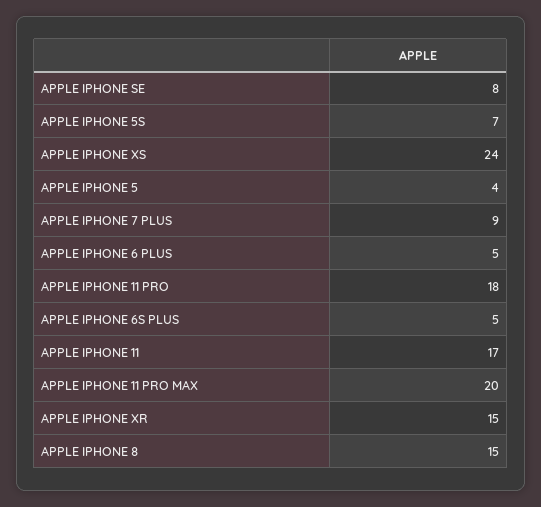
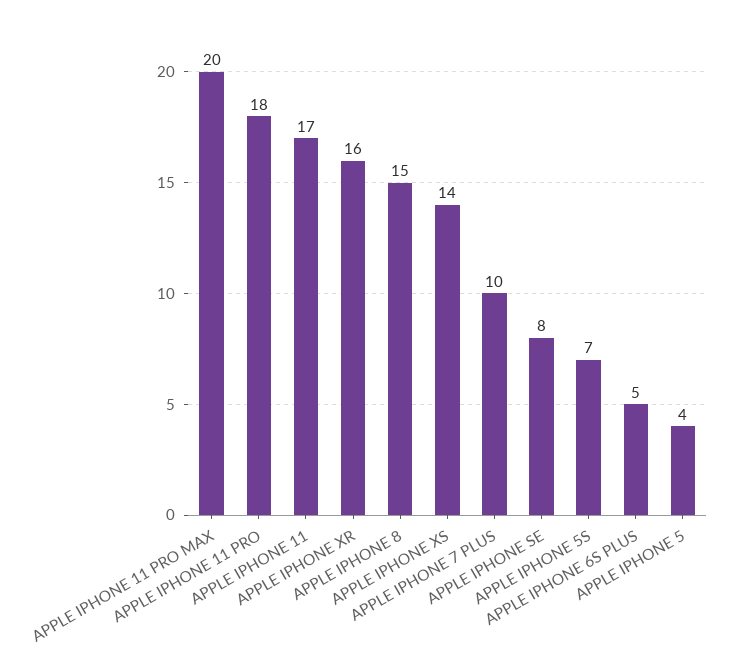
  {
    "APPLE IPHONE SE": 8,
    "APPLE IPHONE 5S": 7,
-   "APPLE IPHONE XS": 24,
+   "APPLE IPHONE XS": 14,
    "APPLE IPHONE 5": 4,
-   "APPLE IPHONE 7 PLUS": 9,
+   "APPLE IPHONE 7 PLUS": 10,
-   "APPLE IPHONE 6 PLUS": 5,
    "APPLE IPHONE 11 PRO": 18,
    "APPLE IPHONE 6S PLUS": 5,
    "APPLE IPHONE 11": 17,
    "APPLE IPHONE 11 PRO MAX": 20,
-   "APPLE IPHONE XR": 15,
+   "APPLE IPHONE XR": 16,
    "APPLE IPHONE 8": 15
  }

